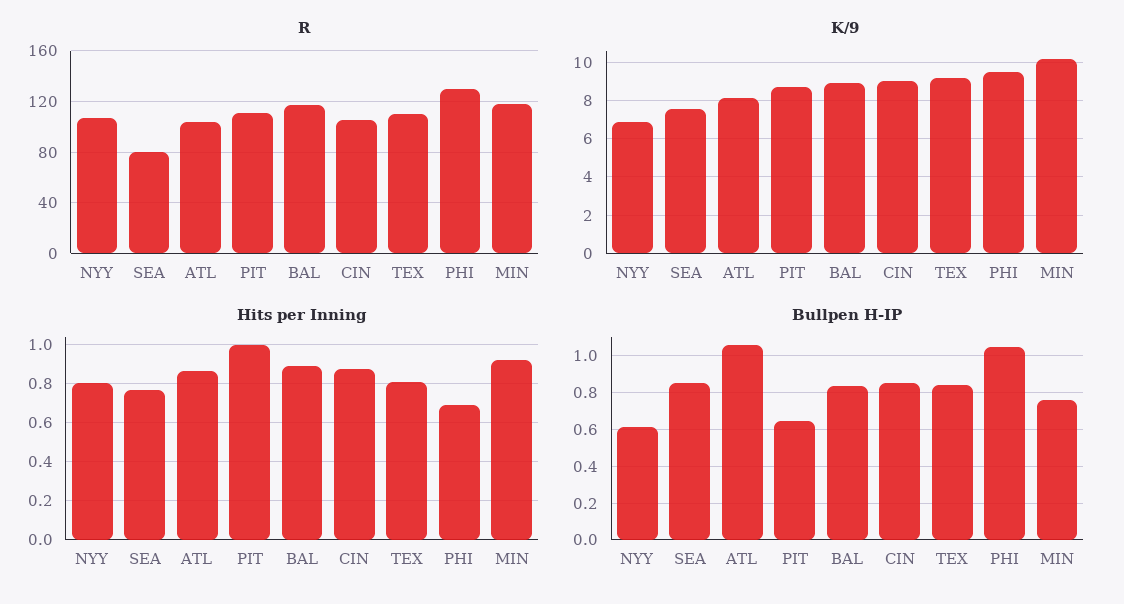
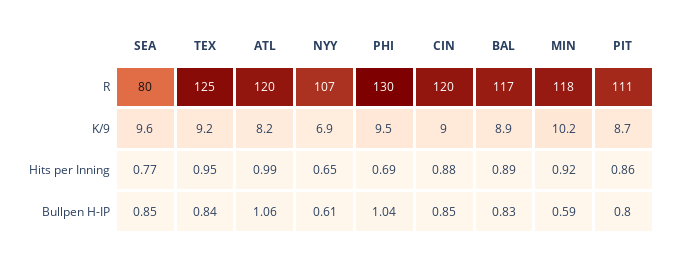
  {
    "R": {
      "NYY": 107,
      "SEA": 80,
-     "ATL": 105,
+     "ATL": 120,
      "PIT": 111,
      "BAL": 117,
-     "CIN": 105,
+     "CIN": 120,
-     "TEX": 110,
+     "TEX": 125,
      "PHI": 130,
      "MIN": 118
    },
    "K/9": {
      "NYY": 6.9,
-     "SEA": 7.5,
+     "SEA": 9.6,
      "ATL": 8.2,
      "PIT": 8.7,
      "BAL": 8.9,
      "CIN": 9,
      "TEX": 9.2,
      "PHI": 9.5,
      "MIN": 10.2
    },
    "Hits per Inning": {
-     "NYY": 0.8,
+     "NYY": 0.65,
      "SEA": 0.77,
-     "ATL": 0.85,
+     "ATL": 0.99,
-     "PIT": 1,
+     "PIT": 0.86,
      "BAL": 0.89,
      "CIN": 0.88,
-     "TEX": 0.8,
+     "TEX": 0.95,
      "PHI": 0.69,
      "MIN": 0.92
    },
    "Bullpen H-IP": {
      "NYY": 0.61,
      "SEA": 0.85,
      "ATL": 1.06,
-     "PIT": 0.65,
+     "PIT": 0.8,
      "BAL": 0.83,
      "CIN": 0.85,
      "TEX": 0.84,
      "PHI": 1.04,
-     "MIN": 0.75
+     "MIN": 0.59
    }
  }

